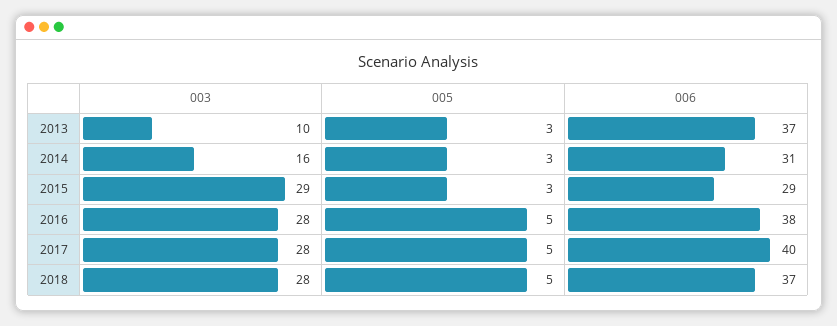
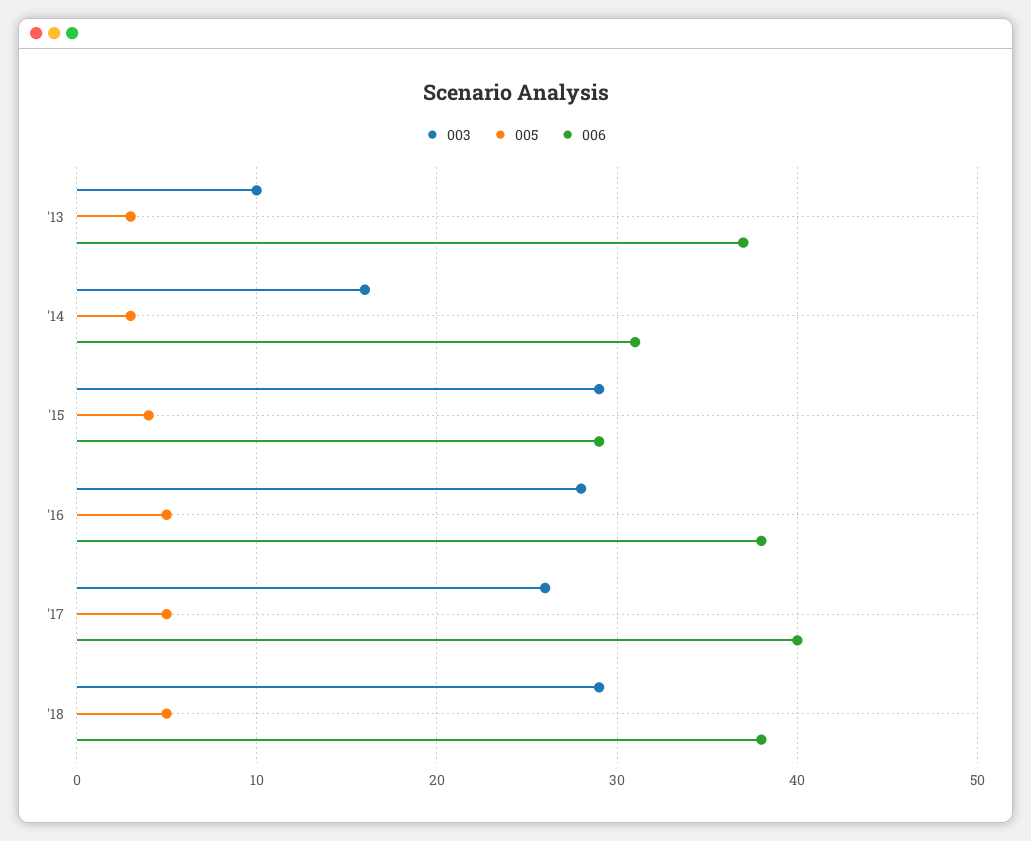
  {
    "003": {
      "2013": 10,
      "2014": 16,
      "2015": 29,
      "2016": 28,
-     "2017": 28,
+     "2017": 26,
-     "2018": 28
+     "2018": 29
    },
    "005": {
      "2013": 3,
      "2014": 3,
-     "2015": 3,
+     "2015": 4,
      "2016": 5,
      "2017": 5,
      "2018": 5
    },
    "006": {
      "2013": 37,
      "2014": 31,
      "2015": 29,
      "2016": 38,
      "2017": 40,
-     "2018": 37
+     "2018": 38
    }
  }

